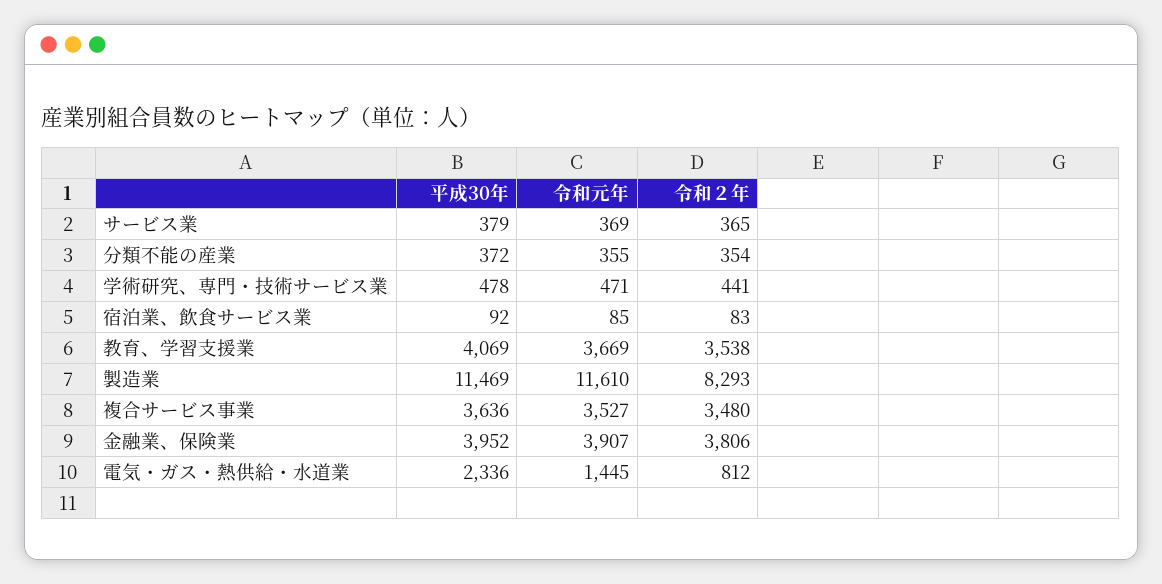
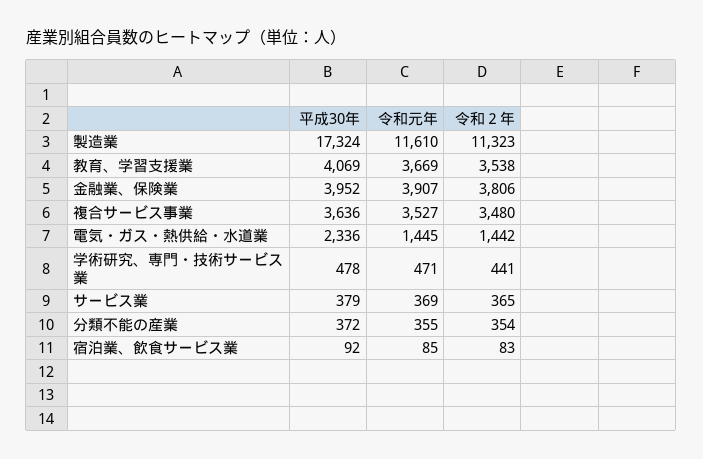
  {
    "平成30年": {
      "サービス業": 379,
      "分類不能の産業": 372,
      "学術研究、専門・技術サービス業": 478,
      "宿泊業、飲食サービス業": 92,
      "教育、学習支援業": 4069,
-     "製造業": 11469,
+     "製造業": 17324,
      "複合サービス事業": 3636,
      "金融業、保険業": 3952,
      "電気・ガス・熱供給・水道業": 2336
    },
    "令和元年": {
      "サービス業": 369,
      "分類不能の産業": 355,
      "学術研究、専門・技術サービス業": 471,
      "宿泊業、飲食サービス業": 85,
      "教育、学習支援業": 3669,
      "製造業": 11610,
      "複合サービス事業": 3527,
      "金融業、保険業": 3907,
      "電気・ガス・熱供給・水道業": 1445
    },
    "令和２年": {
      "サービス業": 365,
      "分類不能の産業": 354,
      "学術研究、専門・技術サービス業": 441,
      "宿泊業、飲食サービス業": 83,
      "教育、学習支援業": 3538,
-     "製造業": 8293,
+     "製造業": 11323,
      "複合サービス事業": 3480,
      "金融業、保険業": 3806,
-     "電気・ガス・熱供給・水道業": 812
+     "電気・ガス・熱供給・水道業": 1442
    }
  }

